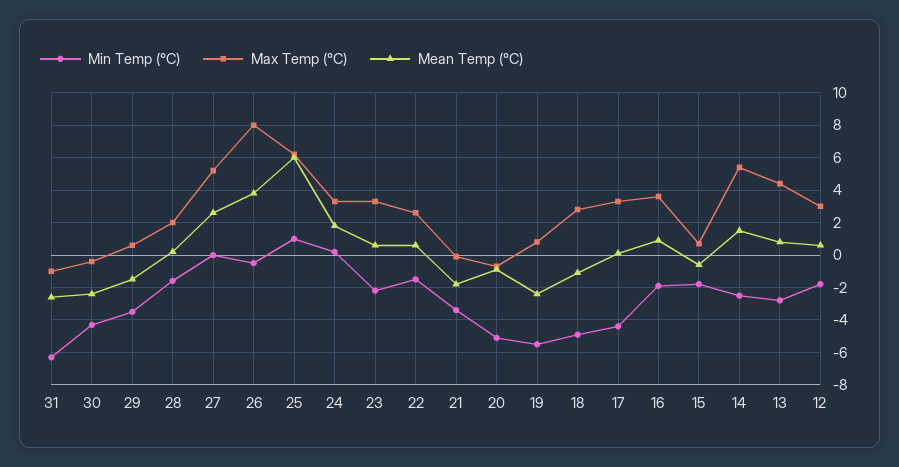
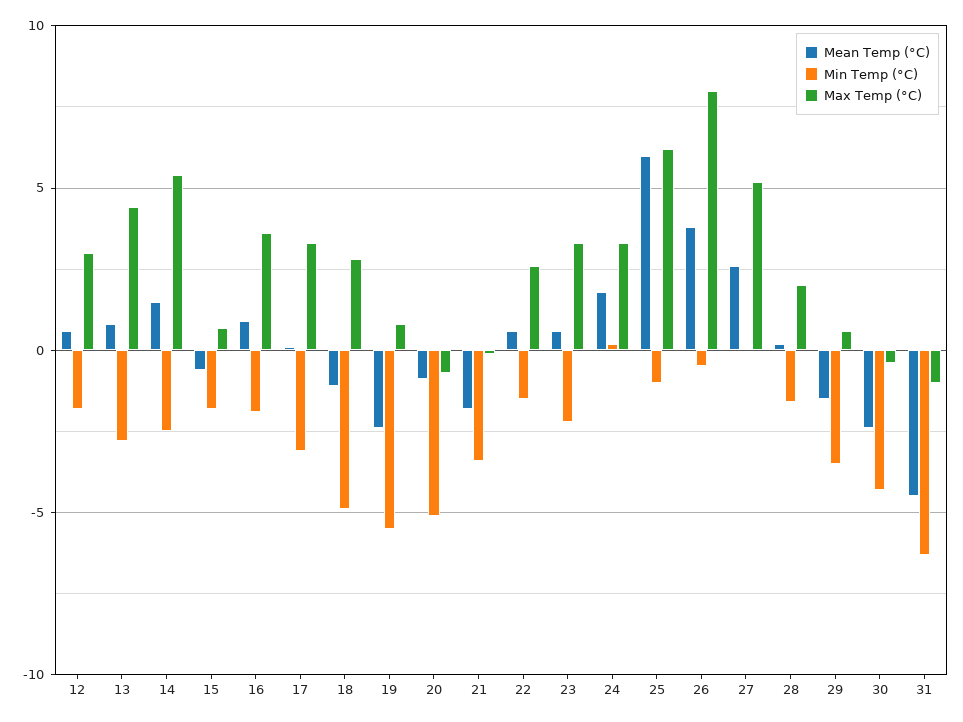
  {
    "Min Temp (°C)": {
      "31": -6.5,
      "30": -4.5,
      "29": -3.5,
      "28": -1.5,
      "27": 0,
      "26": -0.5,
-     "25": 1,
+     "25": -1,
      "24": 0,
      "23": -2,
      "22": -1.5,
      "21": -3.5,
      "20": -5,
      "19": -5.5,
      "18": -5,
-     "17": -4.5,
+     "17": -3,
      "16": -2,
      "15": -2,
      "14": -2.5,
      "13": -3,
      "12": -2
    },
    "Max Temp (°C)": {
      "31": -1,
      "30": -0.5,
      "29": 0.5,
      "28": 2,
      "27": 5,
      "26": 8,
      "25": 6,
      "24": 3.5,
      "23": 3.5,
      "22": 2.5,
      "21": 0,
      "20": -0.5,
      "19": 1,
      "18": 3,
      "17": 3.5,
      "16": 3.5,
      "15": 0.5,
      "14": 5.5,
      "13": 4.5,
      "12": 3
    },
    "Mean Temp (°C)": {
-     "31": -2.5,
+     "31": -4.5,
      "30": -2.5,
      "29": -1.5,
      "28": 0,
      "27": 2.5,
      "26": 4,
      "25": 6,
      "24": 2,
      "23": 0.5,
      "22": 0.5,
      "21": -2,
      "20": -1,
      "19": -2.5,
      "18": -1,
      "17": 0,
      "16": 1,
      "15": -0.5,
      "14": 1.5,
      "13": 1,
      "12": 0.5
    }
  }

